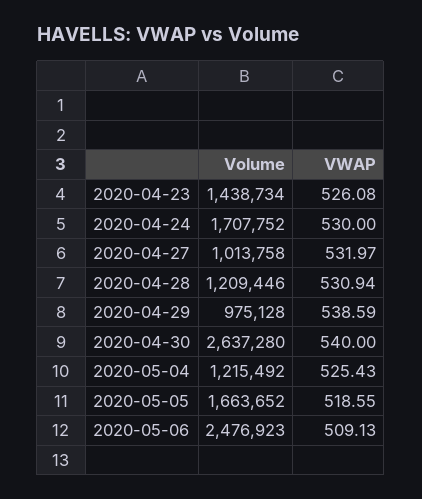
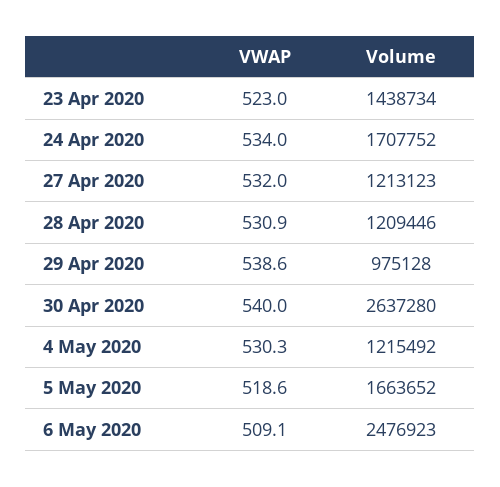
  {
    "Volume": {
      "2020-04-23": 1438734,
      "2020-04-24": 1707752,
-     "2020-04-27": 1013758,
+     "2020-04-27": 1213123,
      "2020-04-28": 1209446,
      "2020-04-29": 975128,
      "2020-04-30": 2637280,
      "2020-05-04": 1215492,
      "2020-05-05": 1663652,
      "2020-05-06": 2476923
    },
    "VWAP": {
-     "2020-04-23": 526.08,
+     "2020-04-23": 523,
-     "2020-04-24": 530,
+     "2020-04-24": 534,
      "2020-04-27": 531.97,
      "2020-04-28": 530.94,
      "2020-04-29": 538.59,
      "2020-04-30": 540,
-     "2020-05-04": 525.43,
+     "2020-05-04": 530.3,
      "2020-05-05": 518.55,
      "2020-05-06": 509.13
    }
  }

